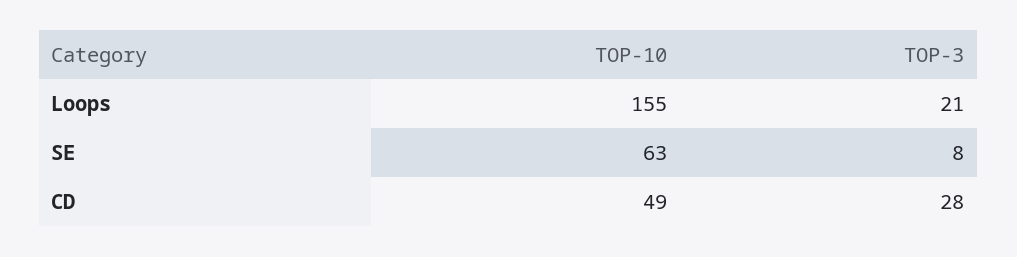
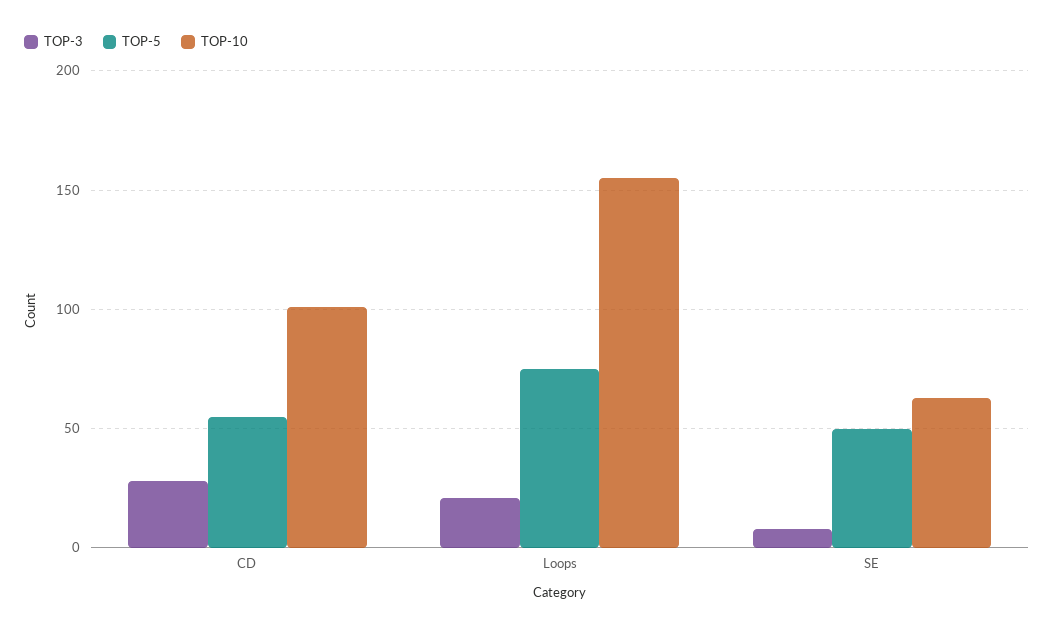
  {
    "TOP-10": {
      "Loops": 155,
      "SE": 63,
-     "CD": 49
+     "CD": 100
    },
    "TOP-3": {
      "Loops": 21,
      "SE": 8,
      "CD": 28
-   }
+   },
+   "TOP-5": {
+     "CD": 55,
+     "Loops": 75,
+     "SE": 50
+   }
  }

